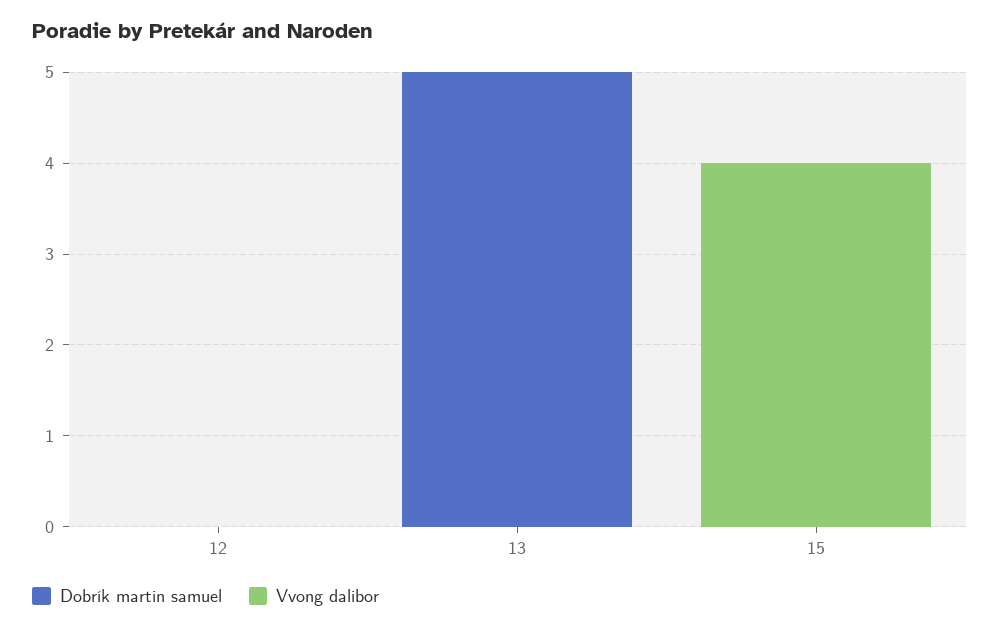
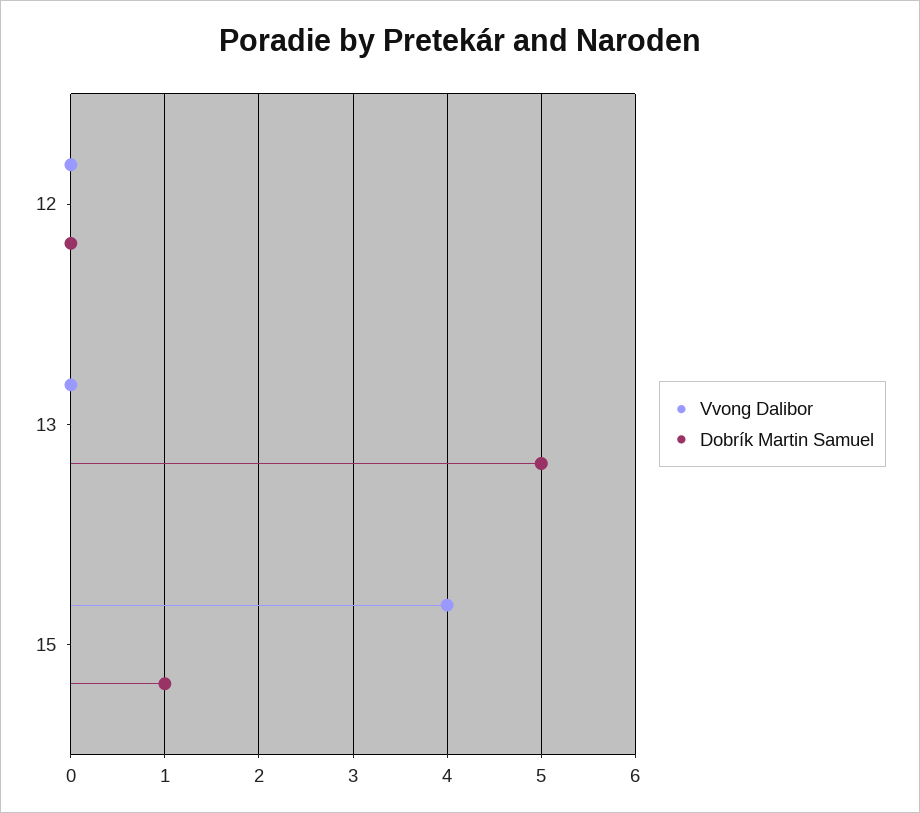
  {
    "Dobrík martin samuel": {
      "12": 0,
      "13": 5,
-     "15": 0
+     "15": 1
    },
    "Vvong dalibor": {
      "12": 0,
      "13": 0,
      "15": 4
    }
  }

